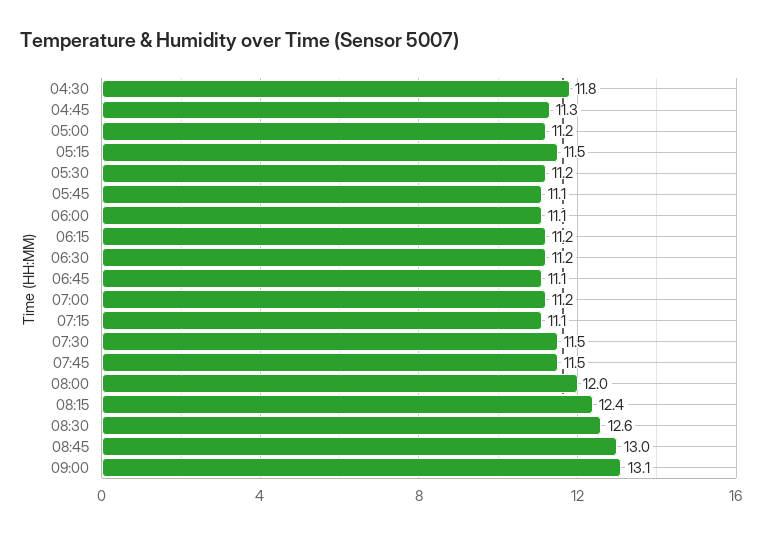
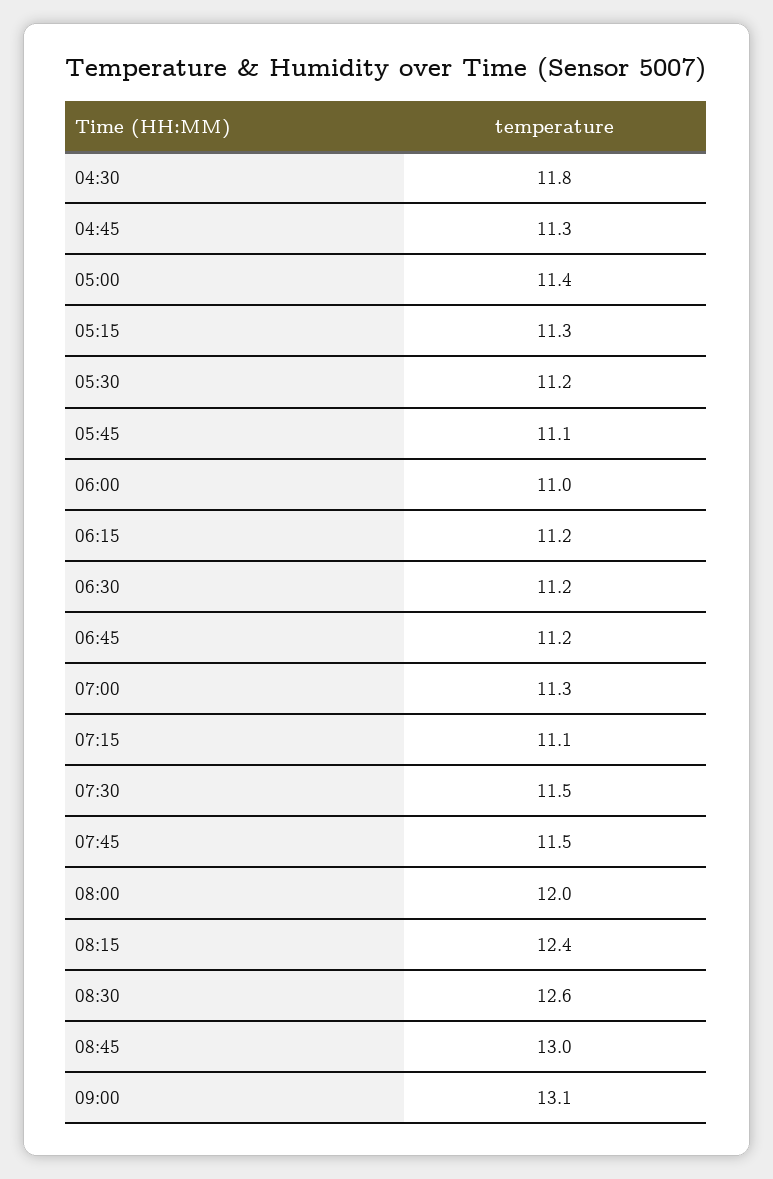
  {
    "04:30": 11.8,
    "04:45": 11.3,
-   "05:00": 11.2,
+   "05:00": 11.4,
-   "05:15": 11.5,
+   "05:15": 11.3,
    "05:30": 11.2,
    "05:45": 11.1,
-   "06:00": 11.1,
+   "06:00": 11,
    "06:15": 11.2,
    "06:30": 11.2,
-   "06:45": 11.1,
+   "06:45": 11.2,
-   "07:00": 11.2,
+   "07:00": 11.3,
    "07:15": 11.1,
    "07:30": 11.5,
    "07:45": 11.5,
    "08:00": 12,
    "08:15": 12.4,
    "08:30": 12.6,
    "08:45": 13,
    "09:00": 13.1
  }

